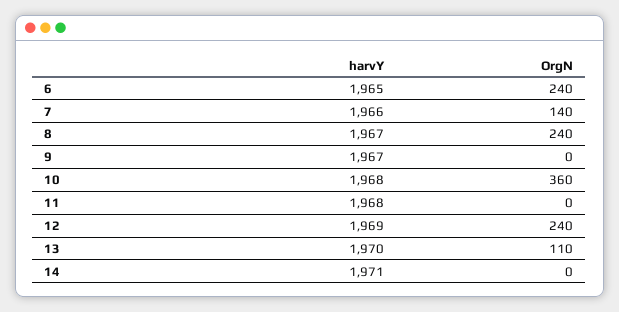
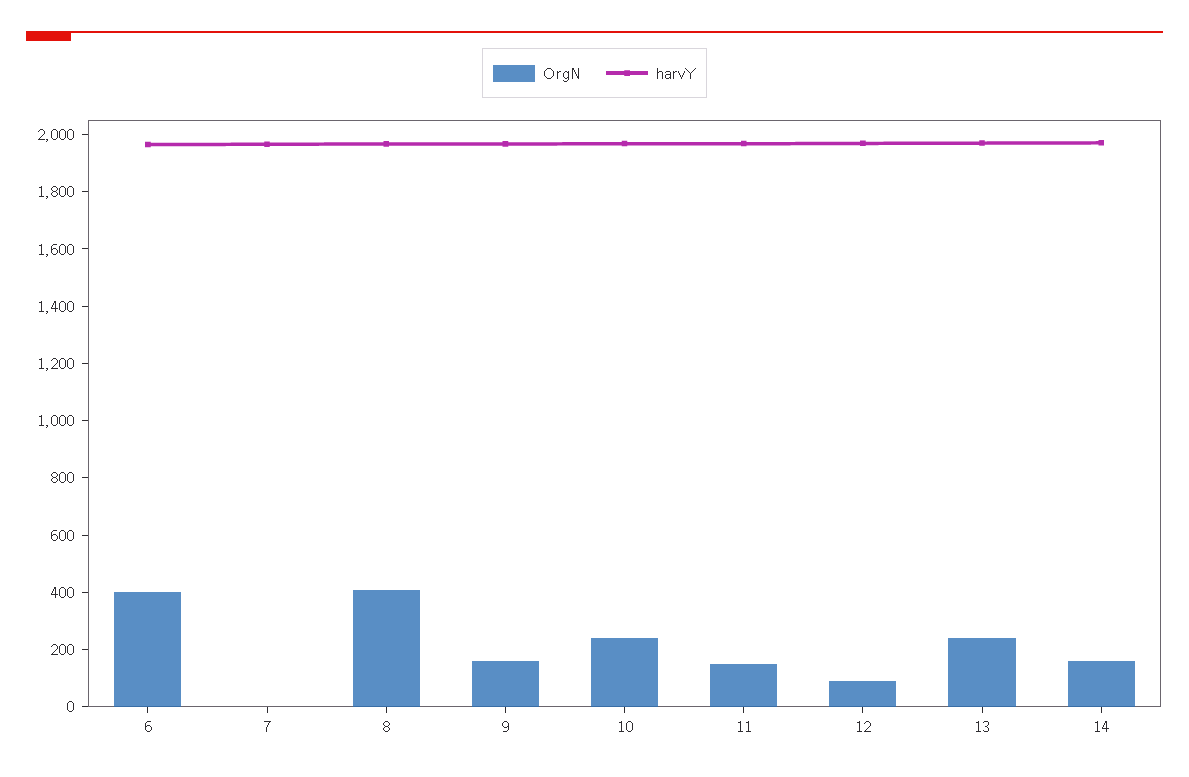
  {
    "harvY": {
      "6": 1965,
      "7": 1966,
      "8": 1967,
      "9": 1967,
      "10": 1968,
      "11": 1968,
      "12": 1969,
      "13": 1970,
      "14": 1971
    },
    "OrgN": {
-     "6": 240,
+     "6": 400,
-     "7": 140,
+     "7": 0,
-     "8": 240,
+     "8": 400,
-     "9": 0,
+     "9": 150,
-     "10": 360,
+     "10": 250,
-     "11": 0,
+     "11": 150,
-     "12": 240,
+     "12": 100,
-     "13": 110,
+     "13": 250,
-     "14": 0
+     "14": 150
    }
  }

